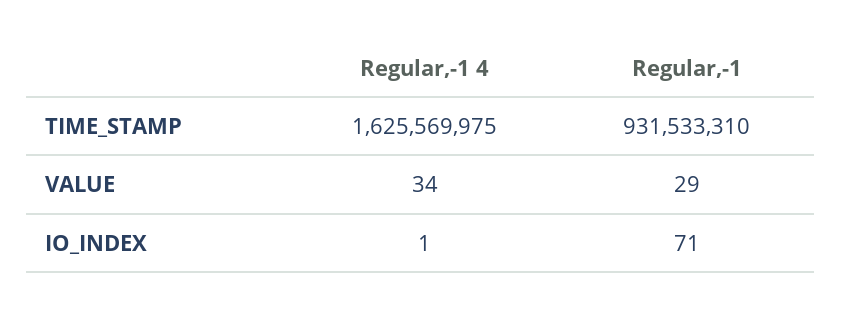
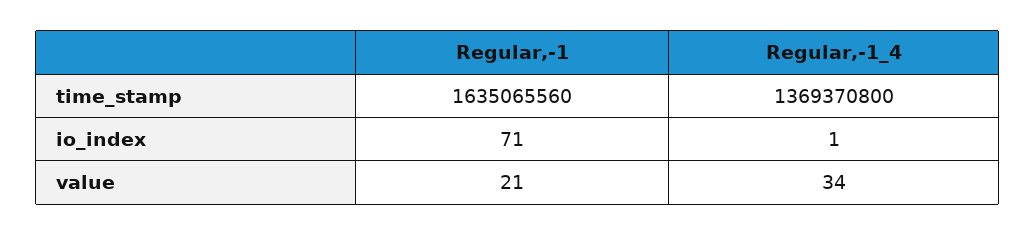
  {
    "Regular,-1 4": {
-     "TIME_STAMP": 1625569975,
+     "TIME_STAMP": 1369370800,
      "VALUE": 34,
      "IO_INDEX": 1
    },
    "Regular,-1": {
-     "TIME_STAMP": 931533310,
+     "TIME_STAMP": 1635065560,
-     "VALUE": 29,
+     "VALUE": 21,
      "IO_INDEX": 71
    }
  }

